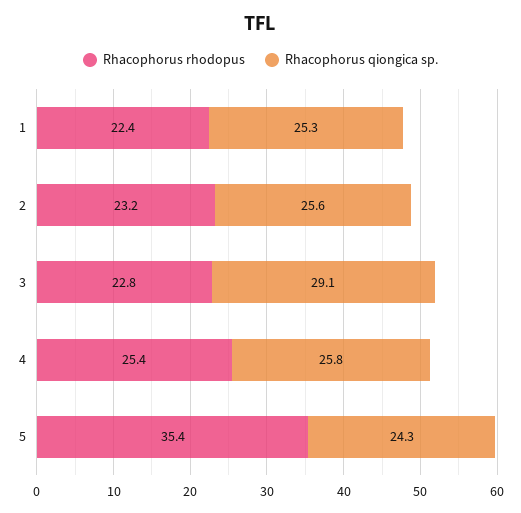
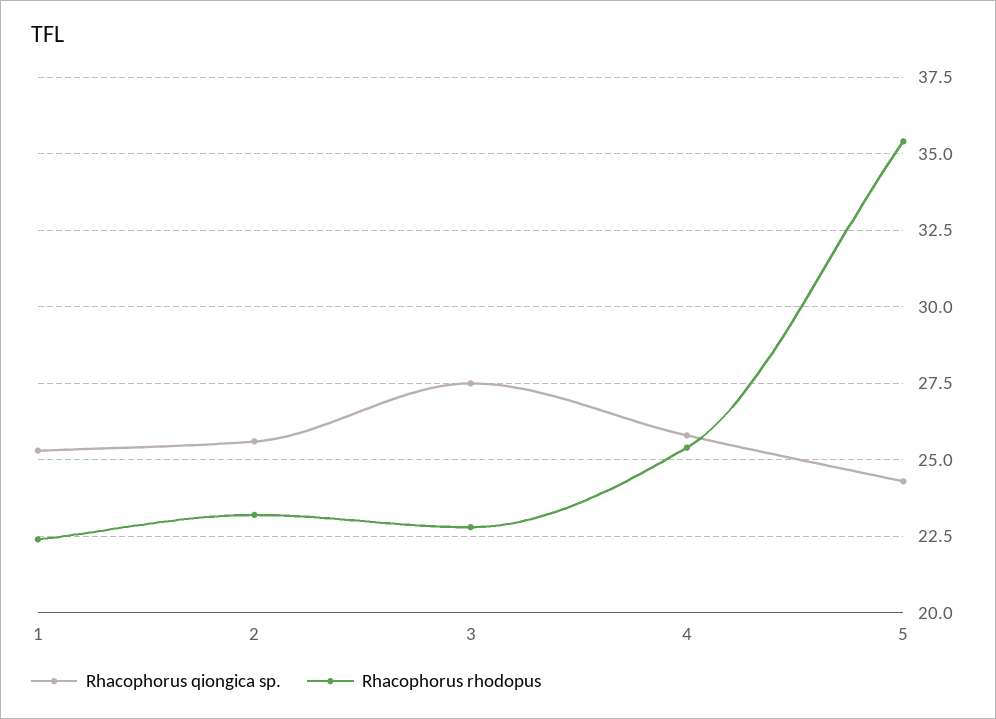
  {
    "Rhacophorus rhodopus": {
      "1": 22.4,
      "2": 23.2,
      "3": 22.8,
      "4": 25.4,
      "5": 35.4
    },
    "Rhacophorus qiongica sp.": {
      "1": 25.3,
      "2": 25.6,
-     "3": 29.1,
+     "3": 27.5,
      "4": 25.8,
      "5": 24.3
    }
  }

